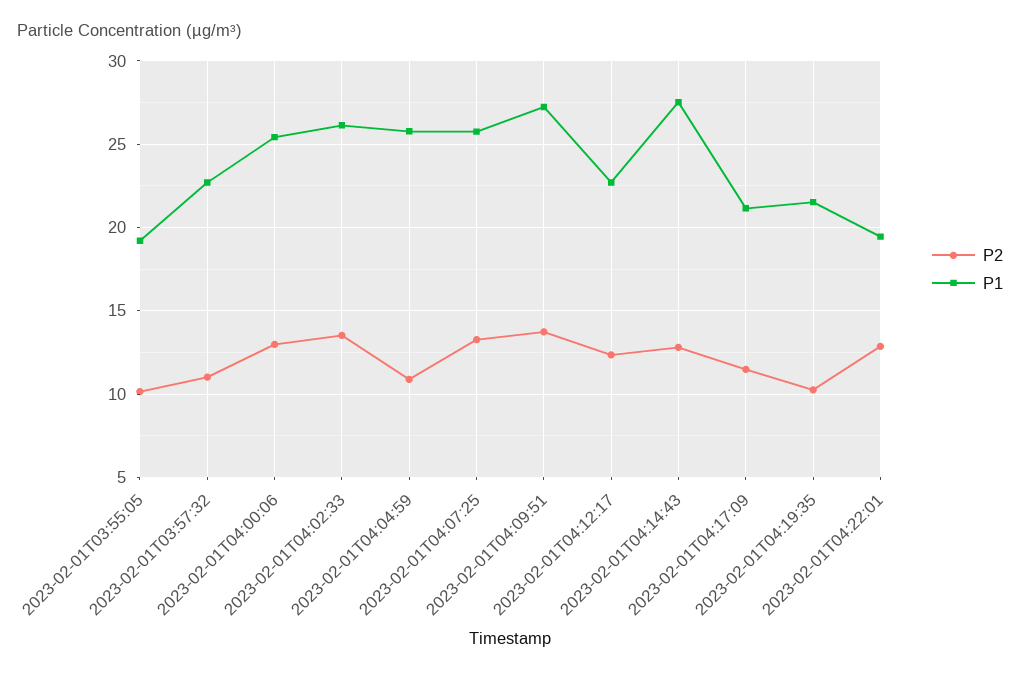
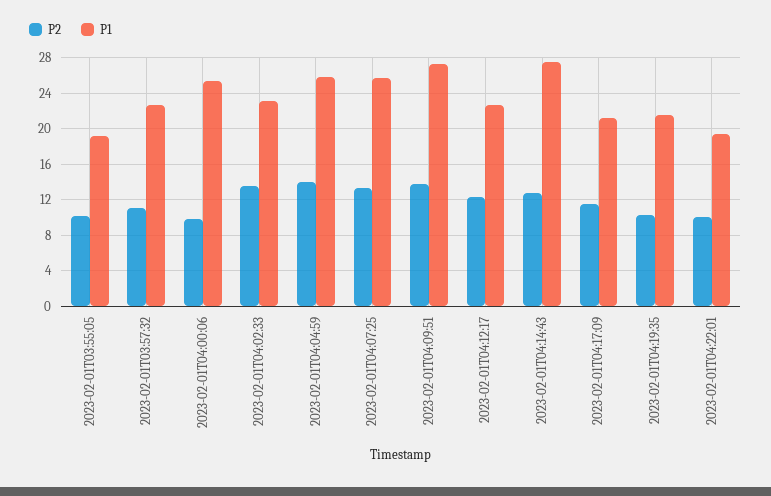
  {
    "P2": {
      "2023-02-01T03:55:05": 10,
      "2023-02-01T03:57:32": 11,
-     "2023-02-01T04:00:06": 13,
+     "2023-02-01T04:00:06": 10,
      "2023-02-01T04:02:33": 13.5,
-     "2023-02-01T04:04:59": 11,
+     "2023-02-01T04:04:59": 14,
      "2023-02-01T04:07:25": 13.5,
      "2023-02-01T04:09:51": 13.5,
      "2023-02-01T04:12:17": 12.5,
      "2023-02-01T04:14:43": 13,
      "2023-02-01T04:17:09": 11.5,
      "2023-02-01T04:19:35": 10.5,
-     "2023-02-01T04:22:01": 13
+     "2023-02-01T04:22:01": 10
    },
    "P1": {
      "2023-02-01T03:55:05": 19,
      "2023-02-01T03:57:32": 22.5,
      "2023-02-01T04:00:06": 25.5,
-     "2023-02-01T04:02:33": 26,
+     "2023-02-01T04:02:33": 23,
      "2023-02-01T04:04:59": 26,
      "2023-02-01T04:07:25": 26,
      "2023-02-01T04:09:51": 27,
      "2023-02-01T04:12:17": 22.5,
      "2023-02-01T04:14:43": 27.5,
      "2023-02-01T04:17:09": 21,
      "2023-02-01T04:19:35": 21.5,
      "2023-02-01T04:22:01": 19.5
    }
  }

